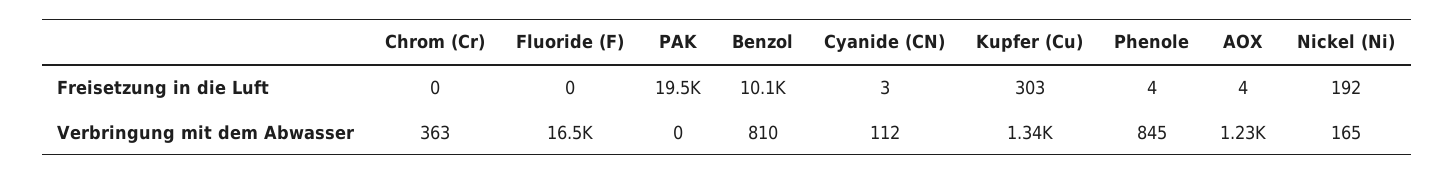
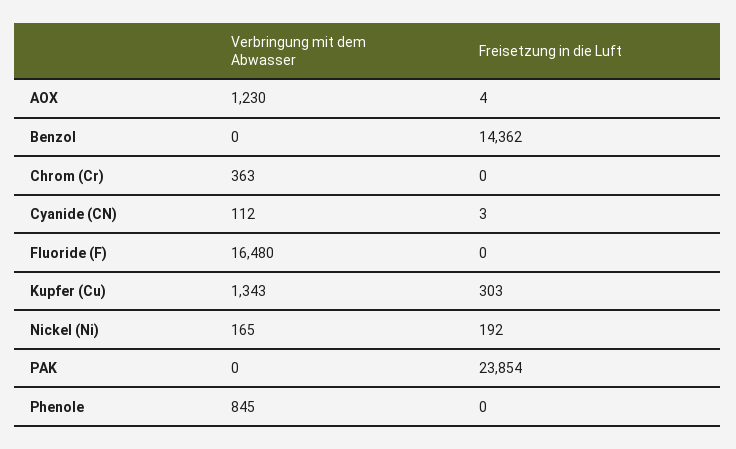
  {
    "Chrom (Cr)": {
      "Freisetzung in die Luft": 0,
      "Verbringung mit dem Abwasser": 363
    },
    "Fluoride (F)": {
      "Freisetzung in die Luft": 0,
      "Verbringung mit dem Abwasser": 16480
    },
    "PAK": {
-     "Freisetzung in die Luft": 19500,
+     "Freisetzung in die Luft": 23854,
      "Verbringung mit dem Abwasser": 0
    },
    "Benzol": {
-     "Freisetzung in die Luft": 10100,
+     "Freisetzung in die Luft": 14362,
-     "Verbringung mit dem Abwasser": 810
+     "Verbringung mit dem Abwasser": 0
    },
    "Cyanide (CN)": {
      "Freisetzung in die Luft": 3,
      "Verbringung mit dem Abwasser": 112
    },
    "Kupfer (Cu)": {
      "Freisetzung in die Luft": 303,
      "Verbringung mit dem Abwasser": 1343
    },
    "Phenole": {
-     "Freisetzung in die Luft": 4,
+     "Freisetzung in die Luft": 0,
      "Verbringung mit dem Abwasser": 845
    },
    "AOX": {
      "Freisetzung in die Luft": 4,
      "Verbringung mit dem Abwasser": 1230
    },
    "Nickel (Ni)": {
      "Freisetzung in die Luft": 192,
      "Verbringung mit dem Abwasser": 165
    }
  }

